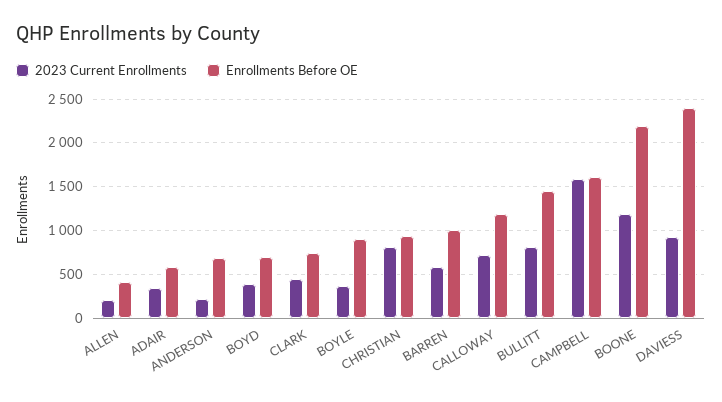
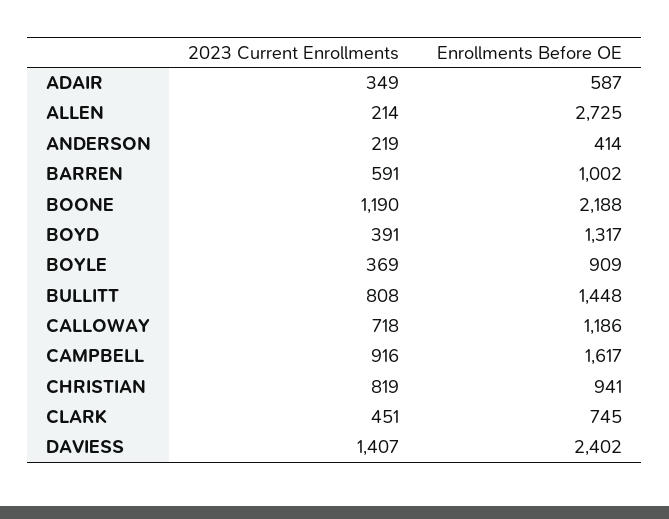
  {
    "2023 Current Enrollments": {
      "ALLEN": 214,
      "ADAIR": 349,
      "ANDERSON": 219,
      "BOYD": 391,
      "CLARK": 451,
      "BOYLE": 369,
      "CHRISTIAN": 819,
      "BARREN": 591,
      "CALLOWAY": 718,
      "BULLITT": 808,
-     "CAMPBELL": 1600,
+     "CAMPBELL": 916,
      "BOONE": 1190,
-     "DAVIESS": 900
+     "DAVIESS": 1407
    },
    "Enrollments Before OE": {
-     "ALLEN": 400,
+     "ALLEN": 2725,
      "ADAIR": 587,
-     "ANDERSON": 700,
+     "ANDERSON": 414,
-     "BOYD": 700,
+     "BOYD": 1317,
      "CLARK": 745,
      "BOYLE": 909,
      "CHRISTIAN": 941,
      "BARREN": 1002,
      "CALLOWAY": 1186,
      "BULLITT": 1448,
      "CAMPBELL": 1617,
      "BOONE": 2188,
      "DAVIESS": 2402
    }
  }

